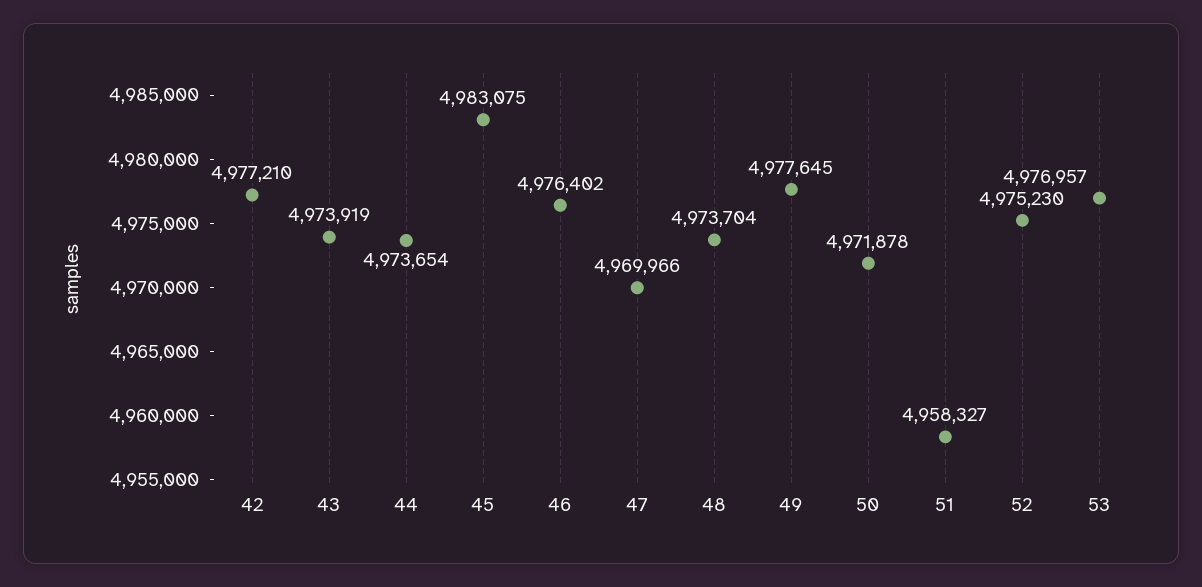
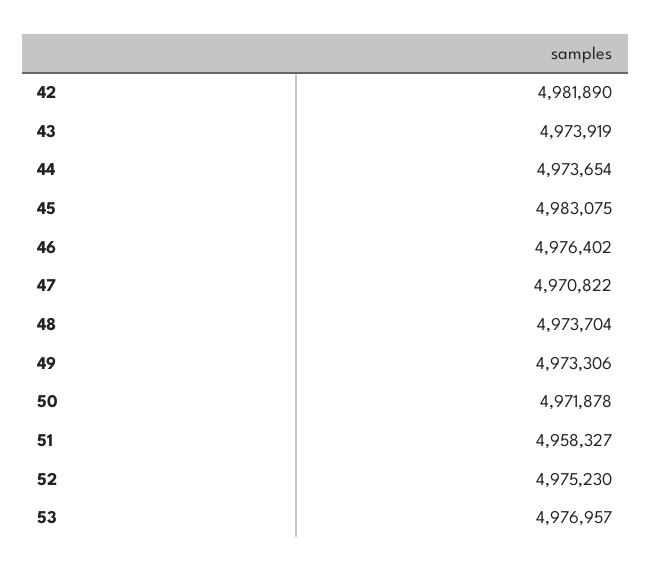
  {
-   "42": 4977210,
+   "42": 4981890,
    "43": 4973919,
    "44": 4973654,
    "45": 4983075,
    "46": 4976402,
-   "47": 4969966,
+   "47": 4970822,
    "48": 4973704,
-   "49": 4977645,
+   "49": 4973306,
    "50": 4971878,
    "51": 4958327,
    "52": 4975230,
    "53": 4976957
  }

